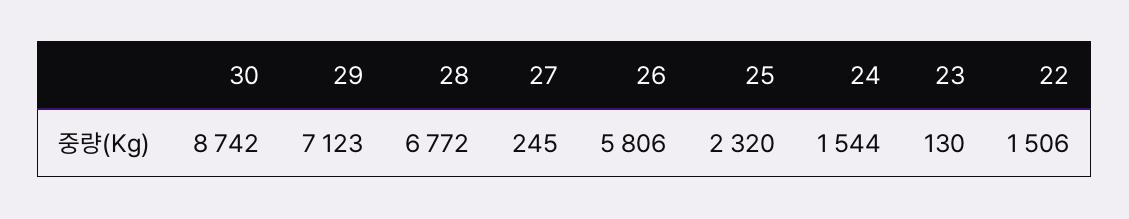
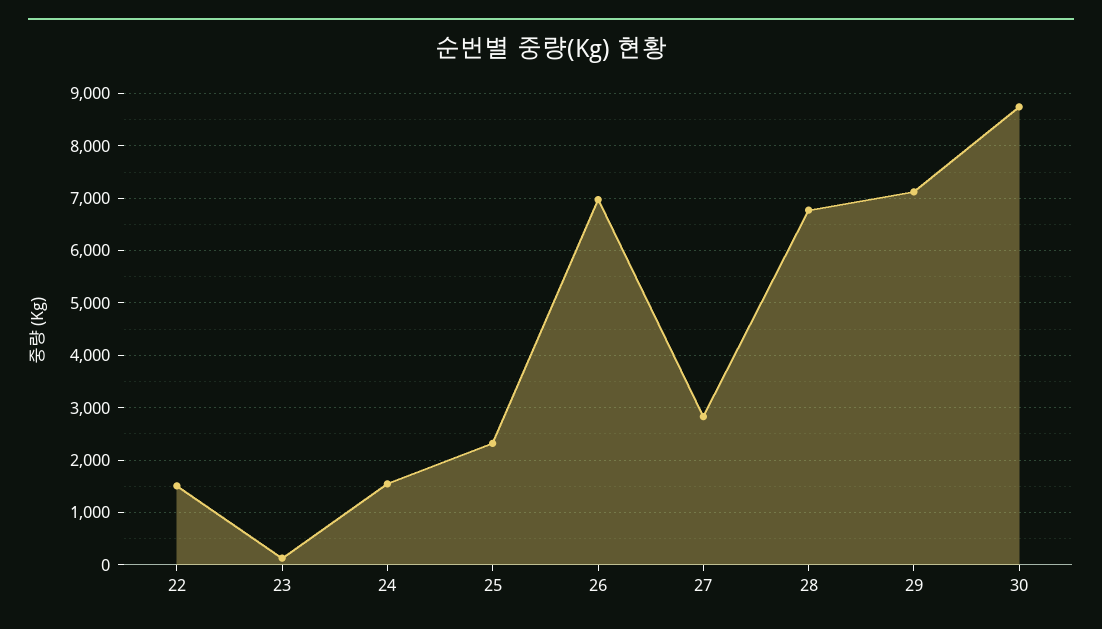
  {
    "30": 8742,
    "29": 7123,
    "28": 6772,
-   "27": 245,
+   "27": 2800,
-   "26": 5806,
+   "26": 7000,
    "25": 2320,
    "24": 1544,
    "23": 130,
    "22": 1506
  }

